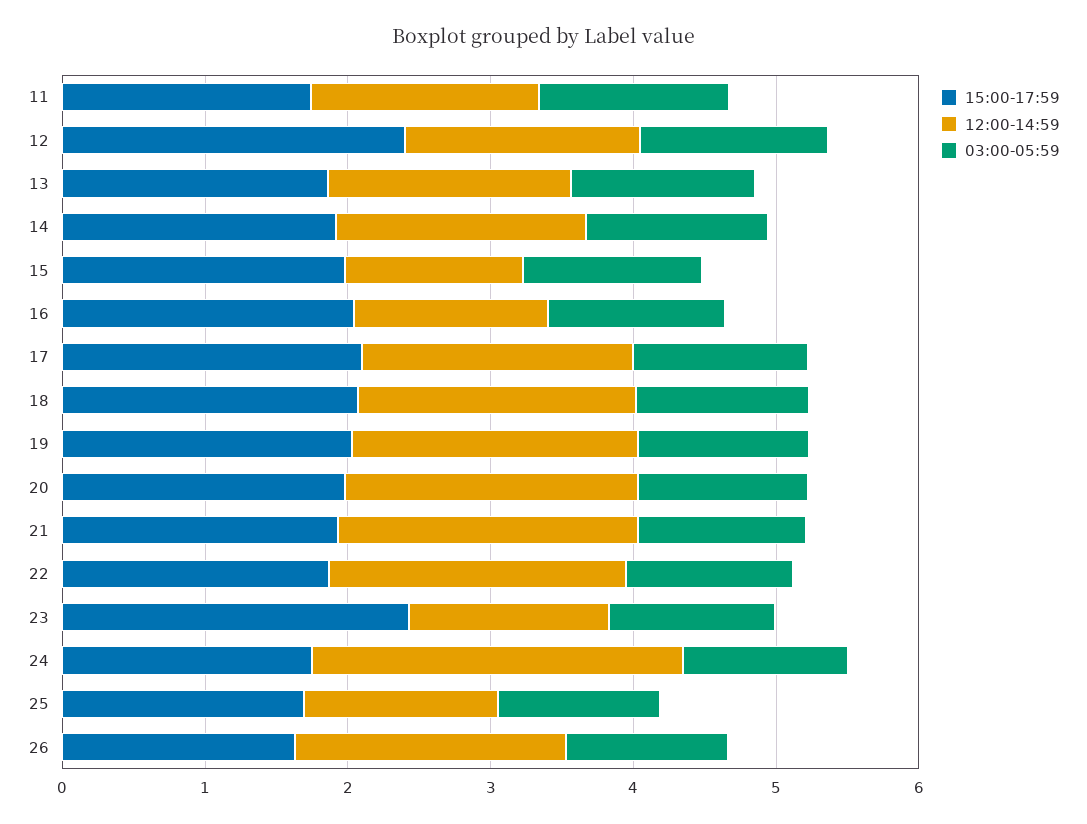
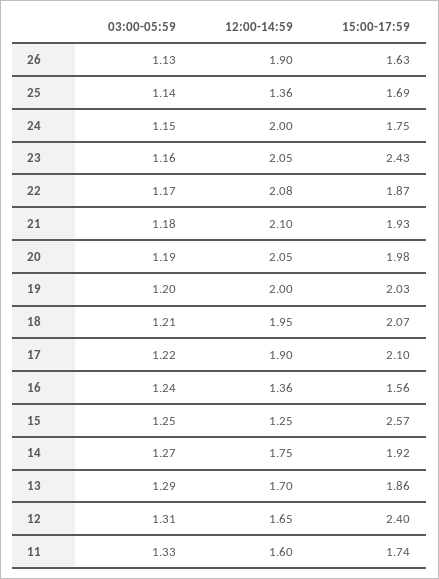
  {
    "15:00-17:59": {
      "11": 1.74,
      "12": 2.4,
      "13": 1.86,
      "14": 1.92,
-     "15": 2,
+     "15": 2.57,
-     "16": 2,
+     "16": 1.56,
      "17": 2.1,
      "18": 2.07,
      "19": 2.03,
      "20": 1.98,
      "21": 1.93,
      "22": 1.87,
      "23": 2.43,
      "24": 1.75,
      "25": 1.69,
      "26": 1.63
    },
    "12:00-14:59": {
      "11": 1.6,
      "12": 1.65,
      "13": 1.7,
      "14": 1.75,
      "15": 1.25,
      "16": 1.36,
      "17": 1.9,
      "18": 1.95,
      "19": 2,
      "20": 2.05,
      "21": 2.1,
      "22": 2.08,
-     "23": 1.4,
+     "23": 2.05,
-     "24": 2.6,
+     "24": 2,
      "25": 1.36,
      "26": 1.9
    },
    "03:00-05:59": {
      "11": 1.33,
      "12": 1.31,
      "13": 1.29,
      "14": 1.27,
      "15": 1.25,
      "16": 1.24,
      "17": 1.22,
      "18": 1.21,
      "19": 1.2,
      "20": 1.19,
      "21": 1.18,
      "22": 1.17,
      "23": 1.16,
      "24": 1.15,
      "25": 1.14,
      "26": 1.13
    }
  }

